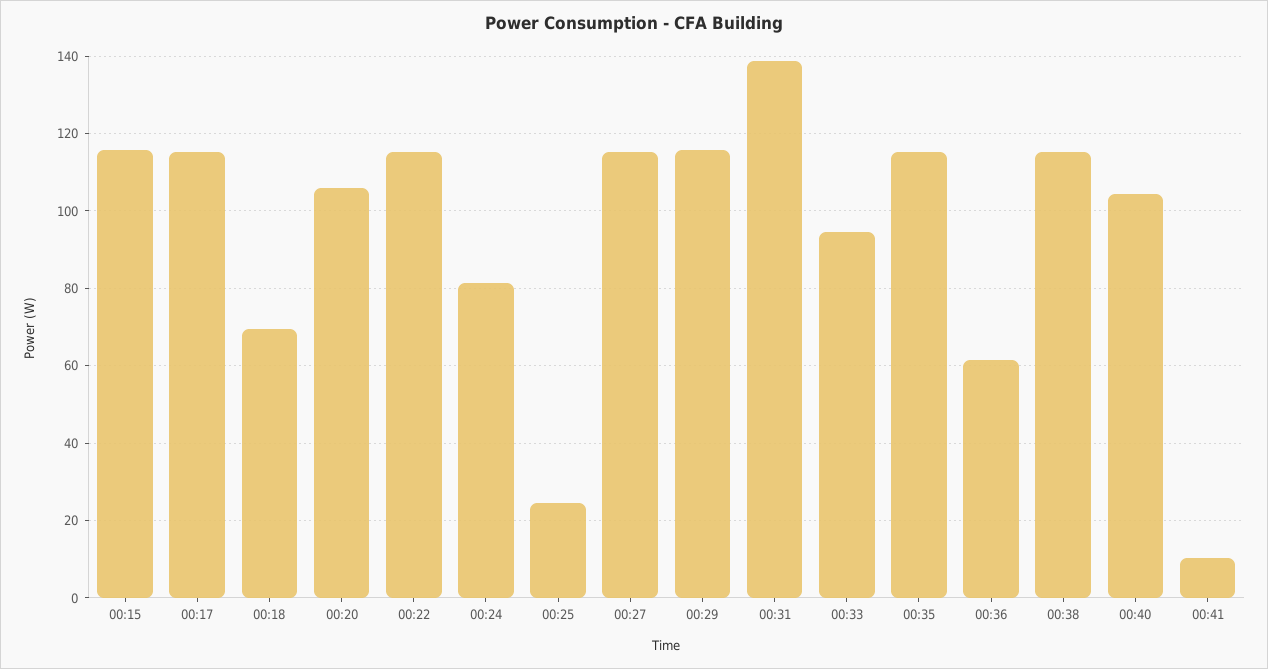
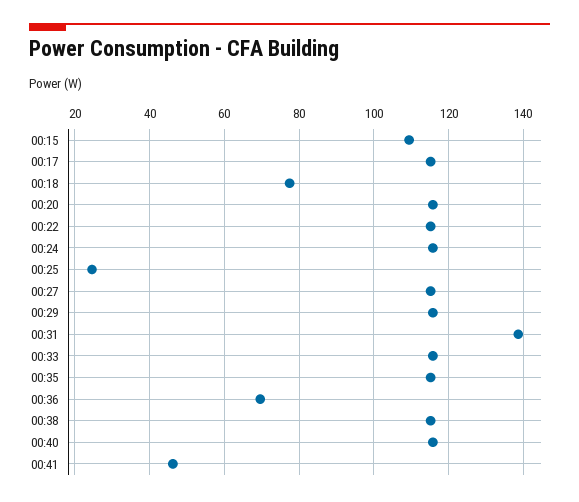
  {
-   "00:15": 116,
+   "00:15": 110,
    "00:17": 116,
-   "00:18": 70,
+   "00:18": 78,
-   "00:20": 106,
+   "00:20": 116,
    "00:22": 116,
-   "00:24": 82,
+   "00:24": 116,
    "00:25": 24,
    "00:27": 116,
    "00:29": 116,
    "00:31": 138,
-   "00:33": 94,
+   "00:33": 116,
    "00:35": 116,
-   "00:36": 62,
+   "00:36": 70,
    "00:38": 116,
-   "00:40": 104,
+   "00:40": 116,
-   "00:41": 10
+   "00:41": 46
  }

